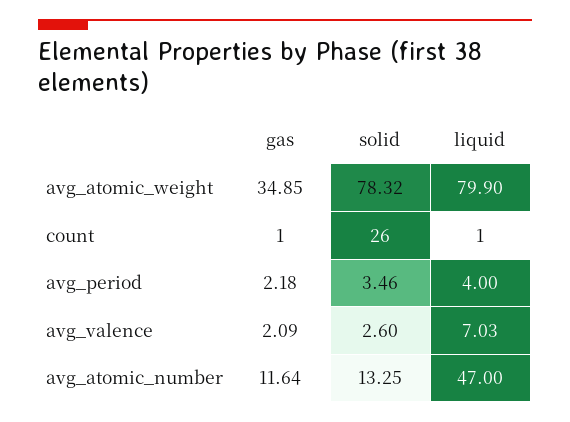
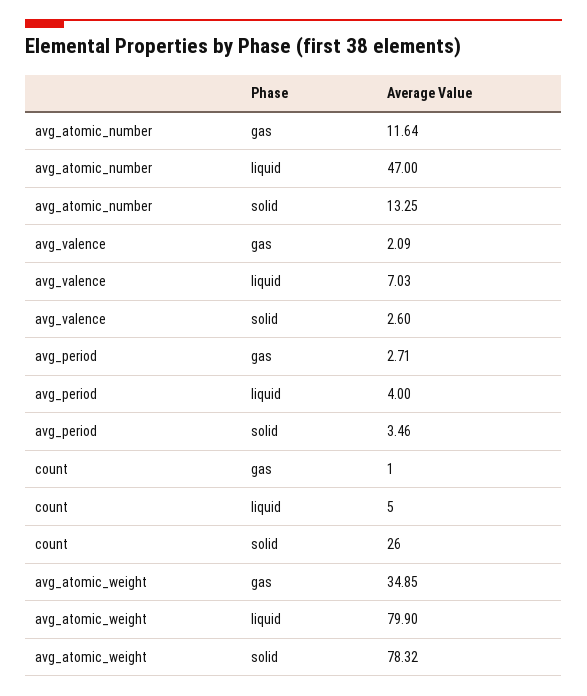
  {
    "gas": {
      "avg_atomic_weight": 34.85,
      "count": 1,
-     "avg_period": 2.18,
+     "avg_period": 2.71,
      "avg_valence": 2.09,
      "avg_atomic_number": 11.64
    },
    "solid": {
      "avg_atomic_weight": 78.32,
      "count": 26,
      "avg_period": 3.46,
      "avg_valence": 2.6,
      "avg_atomic_number": 13.25
    },
    "liquid": {
      "avg_atomic_weight": 79.9,
-     "count": 1,
+     "count": 5,
      "avg_period": 4,
      "avg_valence": 7.03,
      "avg_atomic_number": 47
    }
  }

